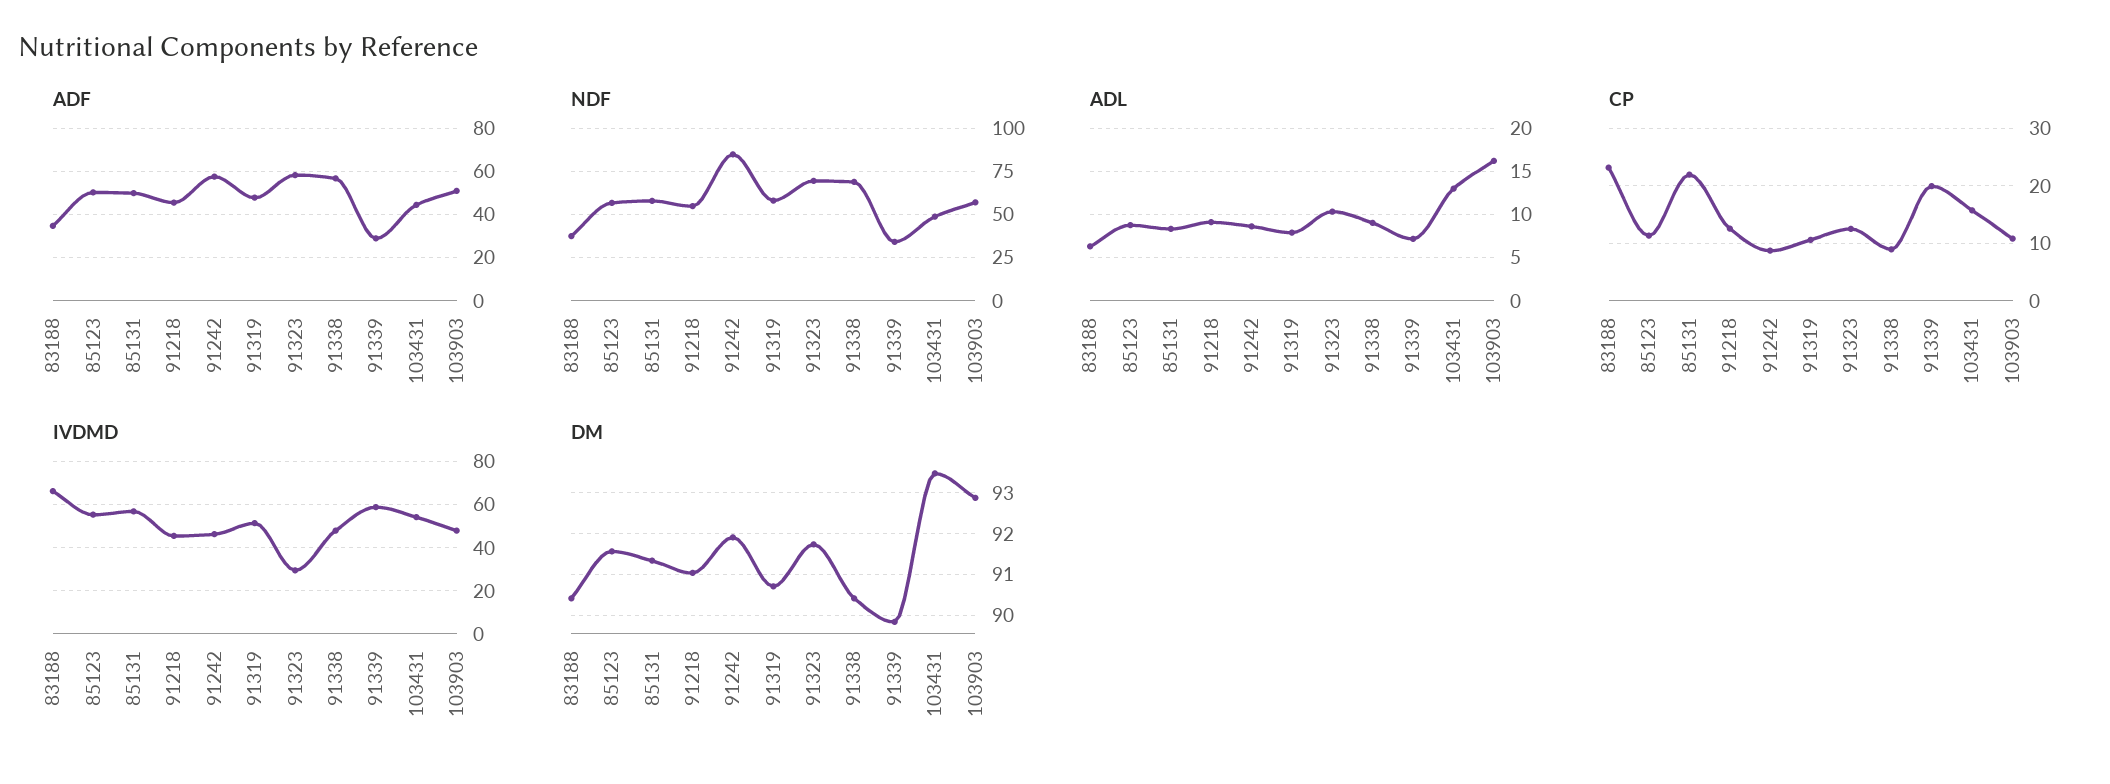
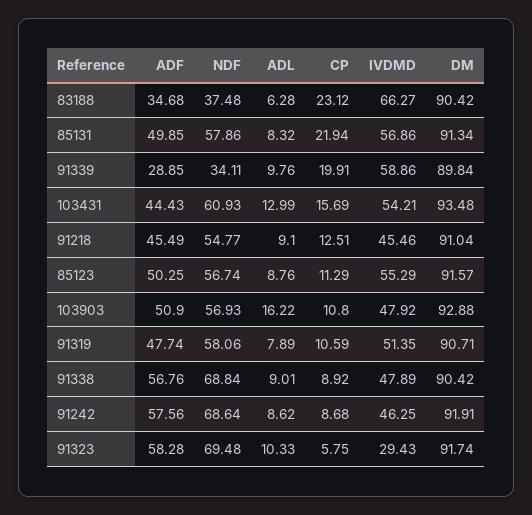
  {
    "ADF": {
      "83188": 34.68,
      "85123": 50.25,
      "85131": 49.85,
      "91218": 45.49,
      "91242": 57.56,
      "91319": 47.74,
      "91323": 58.28,
      "91338": 56.76,
      "91339": 28.85,
      "103431": 44.43,
      "103903": 50.9
    },
    "NDF": {
      "83188": 37.48,
      "85123": 56.74,
      "85131": 57.86,
      "91218": 54.77,
-     "91242": 85,
+     "91242": 68.64,
      "91319": 58.06,
      "91323": 69.48,
      "91338": 68.84,
      "91339": 34.11,
-     "103431": 50,
+     "103431": 60.93,
      "103903": 56.93
    },
    "ADL": {
      "83188": 6.28,
      "85123": 8.76,
      "85131": 8.32,
      "91218": 9.1,
      "91242": 8.62,
      "91319": 7.89,
      "91323": 10.33,
      "91338": 9.01,
-     "91339": 7,
+     "91339": 9.76,
      "103431": 12.99,
      "103903": 16.22
    },
    "CP": {
      "83188": 23.12,
      "85123": 11.29,
      "85131": 21.94,
      "91218": 12.51,
      "91242": 8.68,
      "91319": 10.59,
-     "91323": 12,
+     "91323": 5.75,
      "91338": 8.92,
      "91339": 19.91,
      "103431": 15.69,
      "103903": 10.8
    },
    "IVDMD": {
      "83188": 66.27,
      "85123": 55.29,
      "85131": 56.86,
      "91218": 45.46,
      "91242": 46.25,
      "91319": 51.35,
      "91323": 29.43,
      "91338": 47.89,
      "91339": 58.86,
      "103431": 54.21,
      "103903": 47.92
    },
    "DM": {
      "83188": 90.42,
      "85123": 91.57,
      "85131": 91.34,
      "91218": 91.04,
      "91242": 91.91,
      "91319": 90.71,
      "91323": 91.74,
      "91338": 90.42,
      "91339": 89.84,
      "103431": 93.48,
      "103903": 92.88
    }
  }

